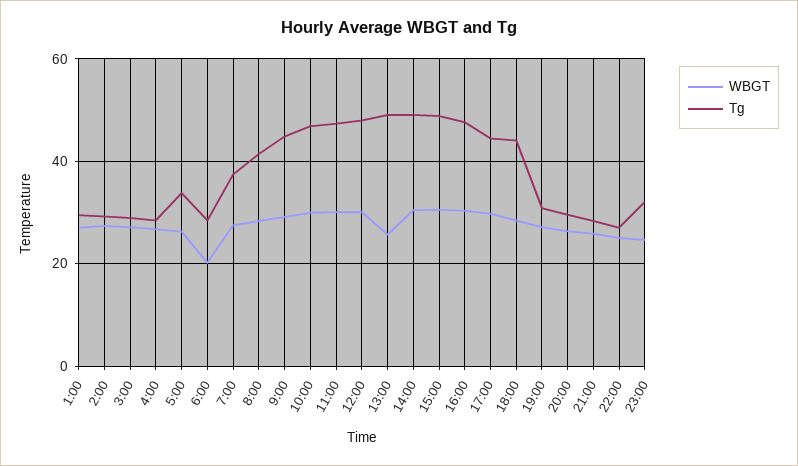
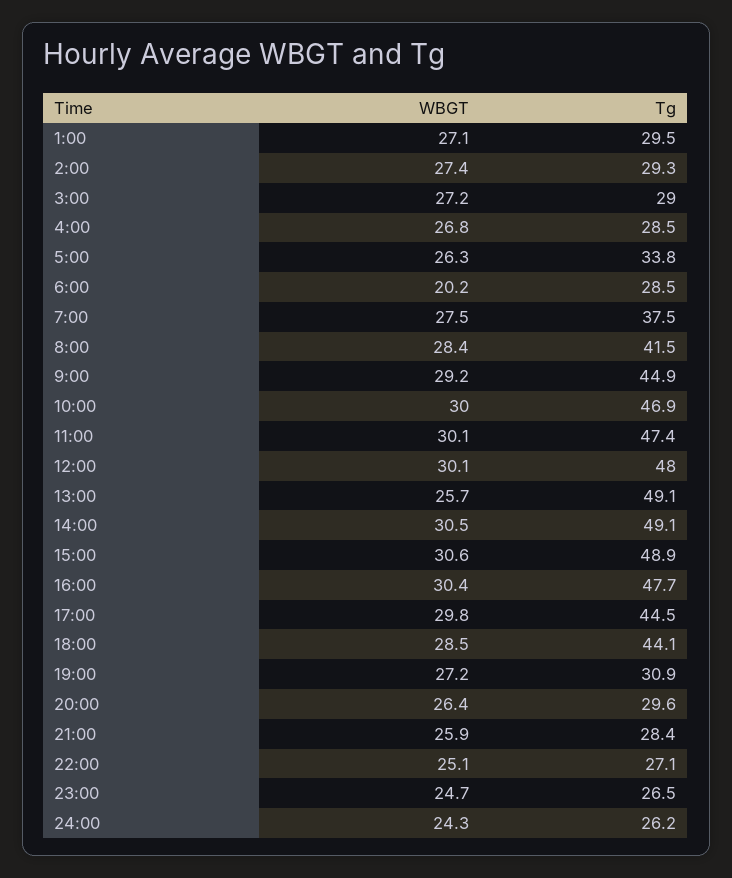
  {
    "WBGT": {
      "1:00": 27.1,
      "2:00": 27.4,
      "3:00": 27.2,
      "4:00": 26.8,
      "5:00": 26.3,
      "6:00": 20.2,
      "7:00": 27.5,
      "8:00": 28.4,
      "9:00": 29.2,
      "10:00": 30,
      "11:00": 30.1,
      "12:00": 30.1,
      "13:00": 25.7,
      "14:00": 30.5,
      "15:00": 30.6,
      "16:00": 30.4,
      "17:00": 29.8,
      "18:00": 28.5,
      "19:00": 27.2,
      "20:00": 26.4,
      "21:00": 25.9,
      "22:00": 25.1,
-     "23:00": 24.7
+     "23:00": 24.7,
+     "24:00": 24.3
    },
    "Tg": {
      "1:00": 29.5,
      "2:00": 29.3,
      "3:00": 29,
      "4:00": 28.5,
      "5:00": 33.8,
      "6:00": 28.5,
      "7:00": 37.5,
      "8:00": 41.5,
      "9:00": 44.9,
      "10:00": 46.9,
      "11:00": 47.4,
      "12:00": 48,
      "13:00": 49.1,
      "14:00": 49.1,
      "15:00": 48.9,
      "16:00": 47.7,
      "17:00": 44.5,
      "18:00": 44.1,
      "19:00": 30.9,
      "20:00": 29.6,
      "21:00": 28.4,
      "22:00": 27.1,
-     "23:00": 32
+     "23:00": 26.5,
+     "24:00": 26.2
    }
  }

